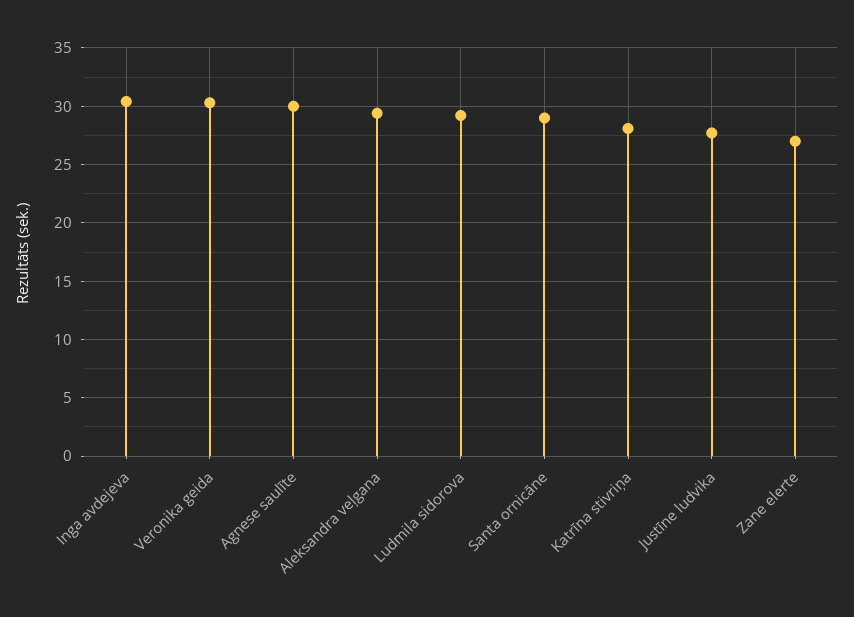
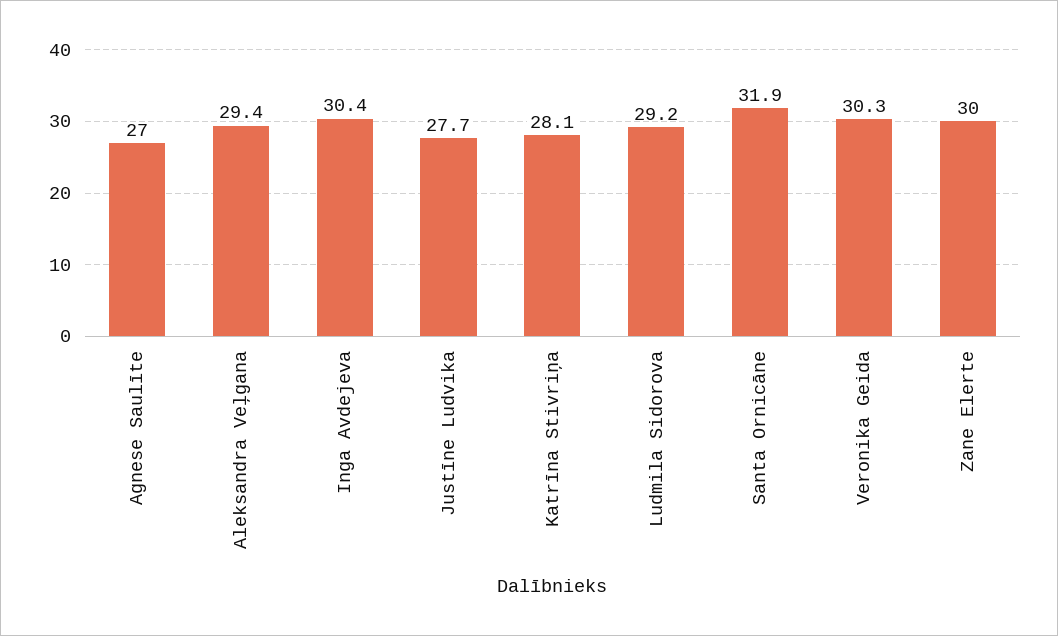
  {
    "Inga avdejeva": 30.4,
    "Veronika geida": 30.3,
-   "Agnese saulīte": 30,
+   "Agnese saulīte": 27,
    "Aleksandra veļgana": 29.4,
    "Ludmila sidorova": 29.2,
-   "Santa ornicāne": 29,
+   "Santa ornicāne": 31.9,
    "Katrīna stivriņa": 28.1,
    "Justīne ludvika": 27.7,
-   "Zane elerte": 27
+   "Zane elerte": 30
  }

